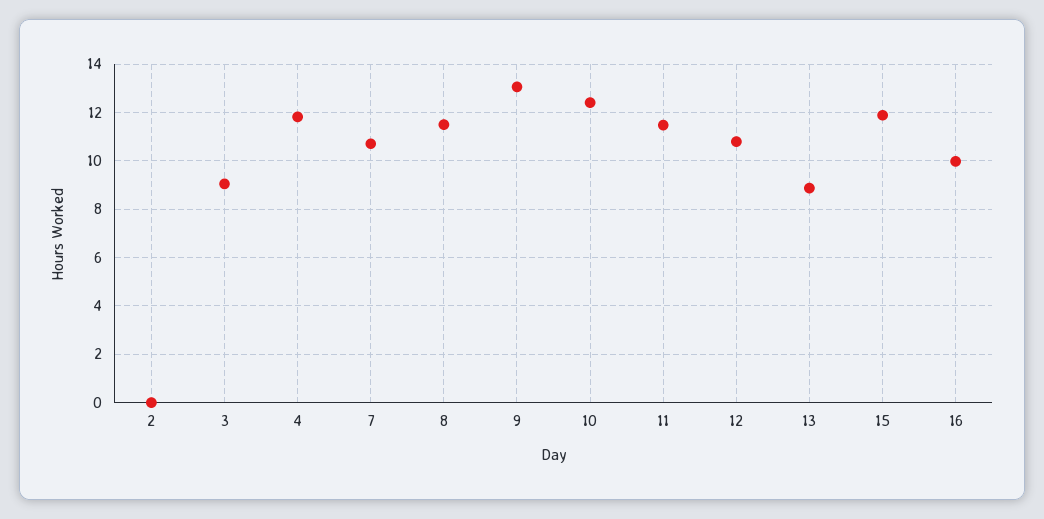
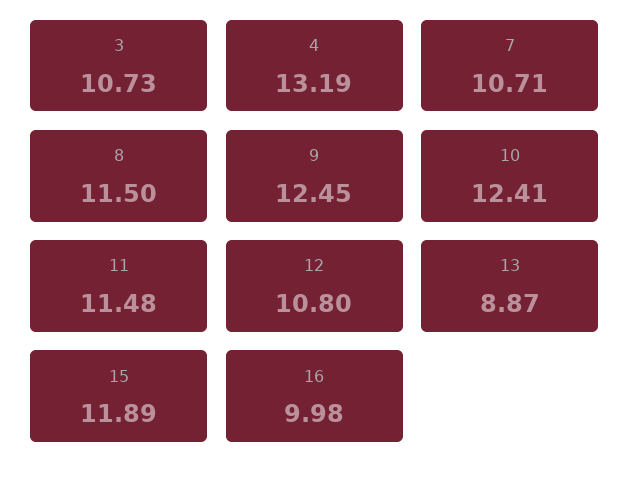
  {
-   "2": 0,
-   "3": 9,
+   "3": 10.73,
-   "4": 11.75,
+   "4": 13.19,
    "7": 10.71,
    "8": 11.5,
-   "9": 13,
+   "9": 12.45,
    "10": 12.41,
    "11": 11.48,
    "12": 10.8,
    "13": 8.87,
    "15": 11.89,
    "16": 9.98
  }

